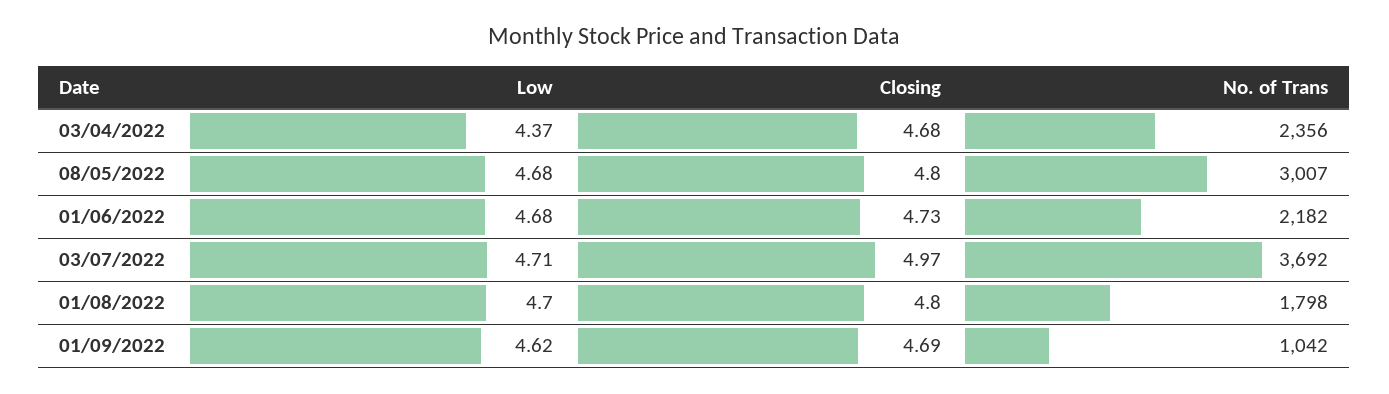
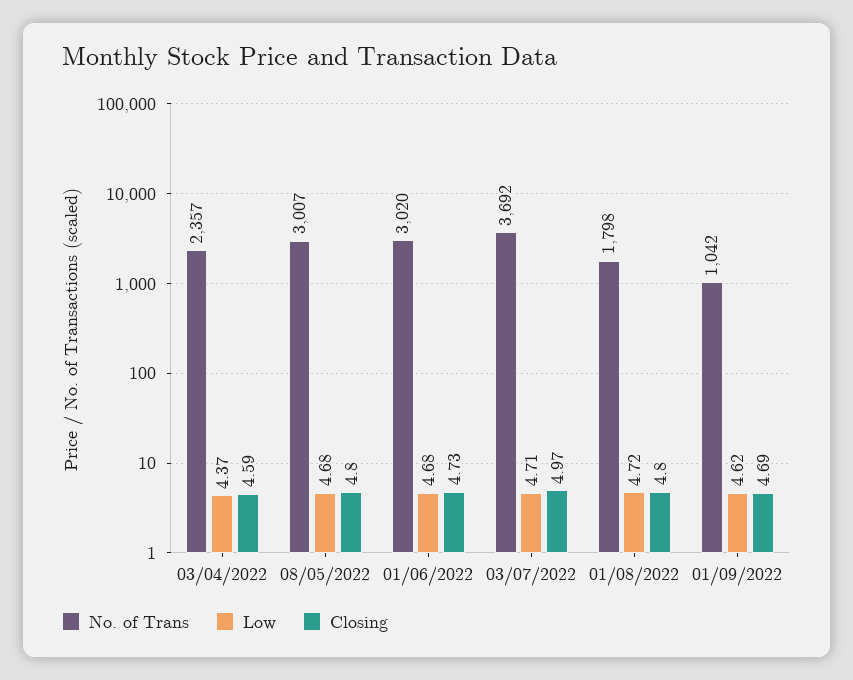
  {
    "Low": {
      "03/04/2022": 4.37,
      "08/05/2022": 4.68,
      "01/06/2022": 4.68,
      "03/07/2022": 4.71,
-     "01/08/2022": 4.7,
+     "01/08/2022": 4.72,
      "01/09/2022": 4.62
    },
    "Closing": {
-     "03/04/2022": 4.68,
+     "03/04/2022": 4.59,
      "08/05/2022": 4.8,
      "01/06/2022": 4.73,
      "03/07/2022": 4.97,
      "01/08/2022": 4.8,
      "01/09/2022": 4.69
    },
    "No. of Trans": {
-     "03/04/2022": 2356,
+     "03/04/2022": 2357,
      "08/05/2022": 3007,
-     "01/06/2022": 2182,
+     "01/06/2022": 3020,
      "03/07/2022": 3692,
      "01/08/2022": 1798,
      "01/09/2022": 1042
    }
  }

